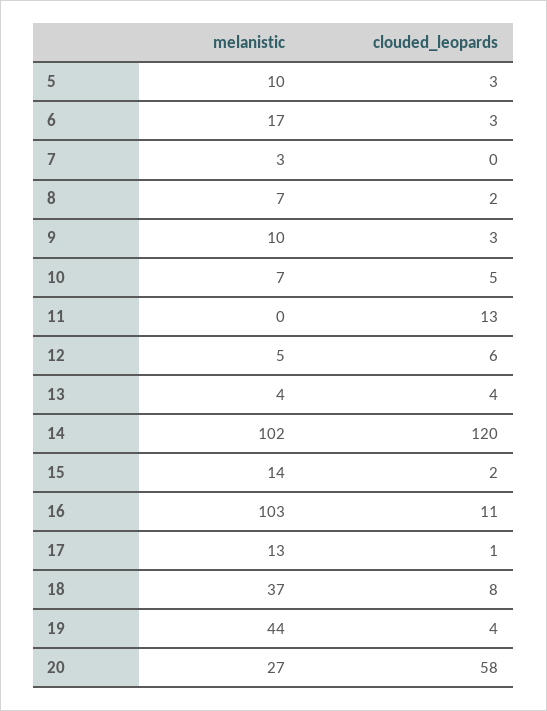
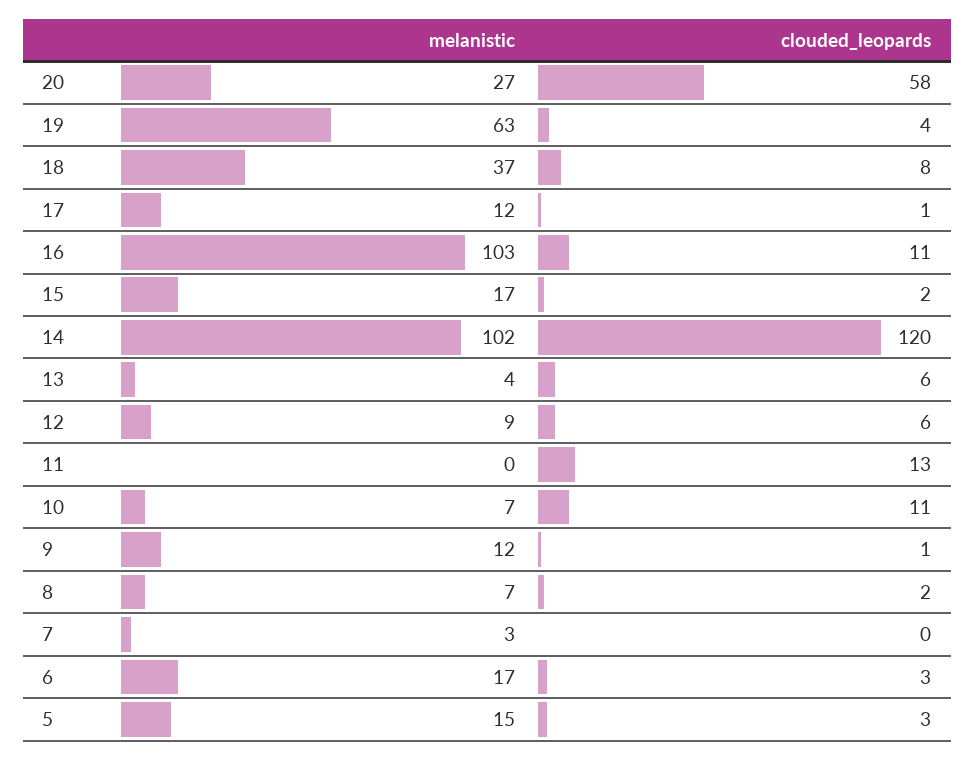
  {
    "melanistic": {
-     "5": 10,
+     "5": 15,
      "6": 17,
      "7": 3,
      "8": 7,
-     "9": 10,
+     "9": 12,
      "10": 7,
      "11": 0,
-     "12": 5,
+     "12": 9,
      "13": 4,
      "14": 102,
-     "15": 14,
+     "15": 17,
      "16": 103,
-     "17": 13,
+     "17": 12,
      "18": 37,
-     "19": 44,
+     "19": 63,
      "20": 27
    },
    "clouded_leopards": {
      "5": 3,
      "6": 3,
      "7": 0,
      "8": 2,
-     "9": 3,
+     "9": 1,
-     "10": 5,
+     "10": 11,
      "11": 13,
      "12": 6,
-     "13": 4,
+     "13": 6,
      "14": 120,
      "15": 2,
      "16": 11,
      "17": 1,
      "18": 8,
      "19": 4,
      "20": 58
    }
  }

